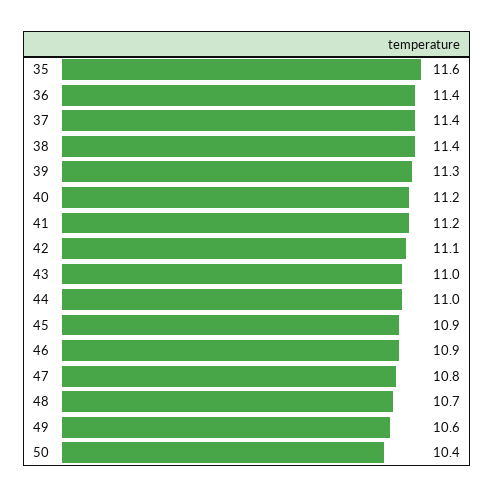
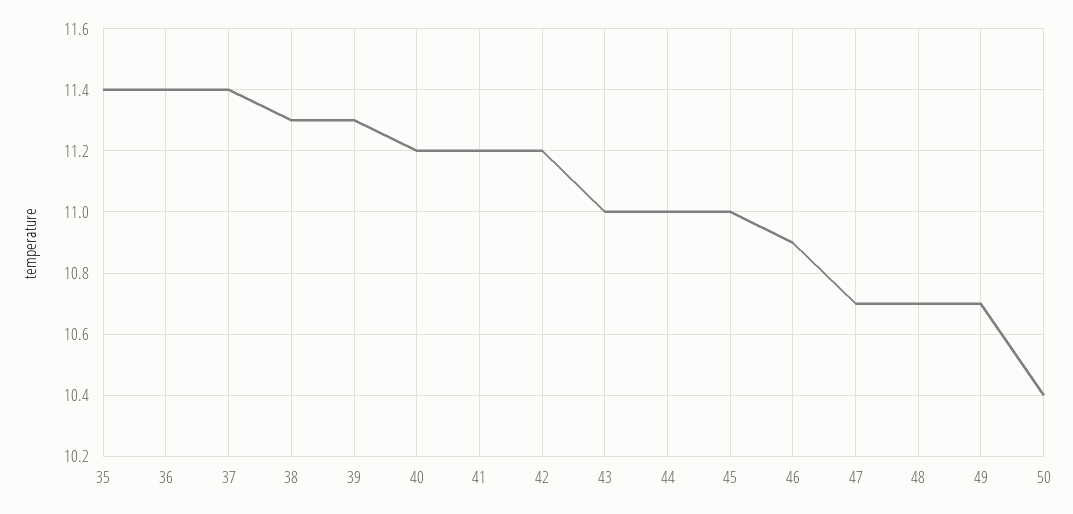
  {
-   "35": 11.6,
+   "35": 11.4,
    "36": 11.4,
    "37": 11.4,
-   "38": 11.4,
+   "38": 11.3,
    "39": 11.3,
    "40": 11.2,
    "41": 11.2,
-   "42": 11.1,
+   "42": 11.2,
    "43": 11,
    "44": 11,
-   "45": 10.9,
+   "45": 11,
    "46": 10.9,
-   "47": 10.8,
+   "47": 10.7,
    "48": 10.7,
-   "49": 10.6,
+   "49": 10.7,
    "50": 10.4
  }

